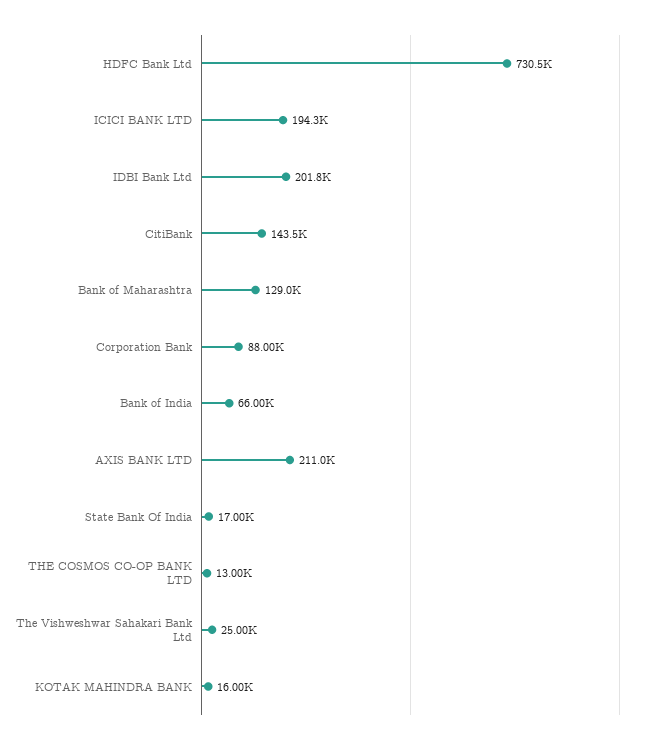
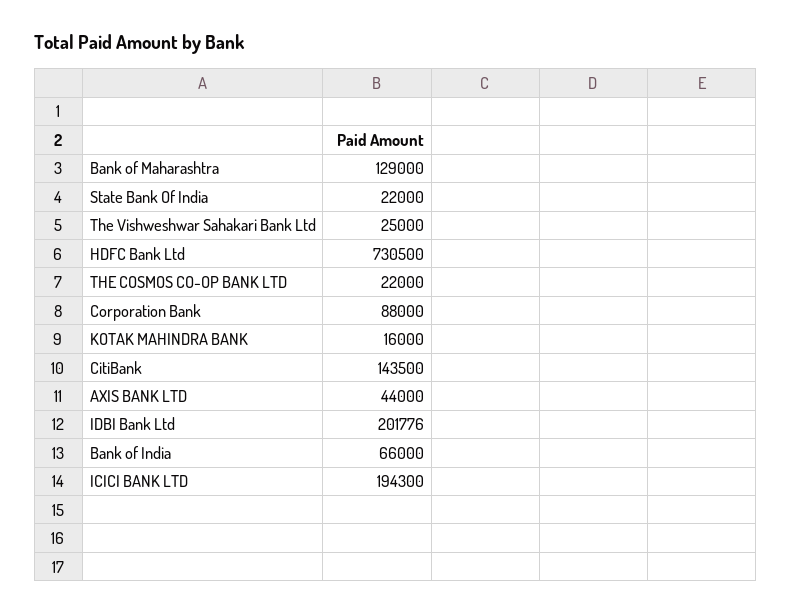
  {
    "HDFC Bank Ltd": 730500,
    "ICICI BANK LTD": 194300,
    "IDBI Bank Ltd": 201776,
    "CitiBank": 143500,
    "Bank of Maharashtra": 129000,
    "Corporation Bank": 88000,
    "Bank of India": 66000,
-   "AXIS BANK LTD": 211000,
+   "AXIS BANK LTD": 44000,
-   "State Bank Of India": 17000,
+   "State Bank Of India": 22000,
-   "THE COSMOS CO-OP BANK LTD": 13000,
+   "THE COSMOS CO-OP BANK LTD": 22000,
    "The Vishweshwar Sahakari Bank Ltd": 25000,
    "KOTAK MAHINDRA BANK": 16000
  }

